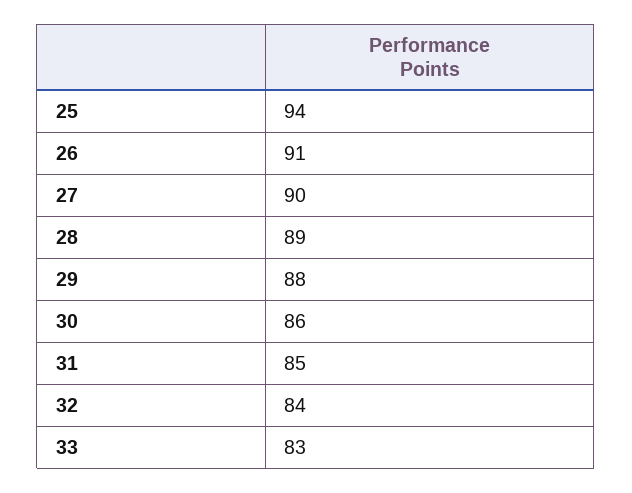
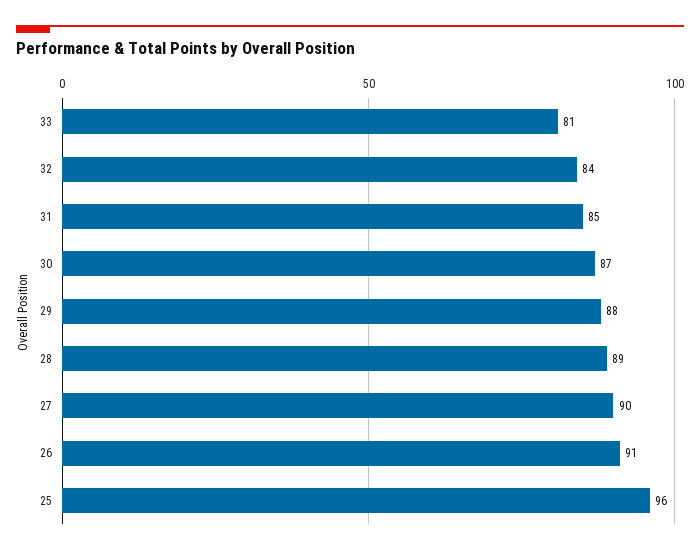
  {
-   "25": 94,
+   "25": 96,
    "26": 91,
    "27": 90,
    "28": 89,
    "29": 88,
-   "30": 86,
+   "30": 87,
    "31": 85,
    "32": 84,
-   "33": 83
+   "33": 81
  }

